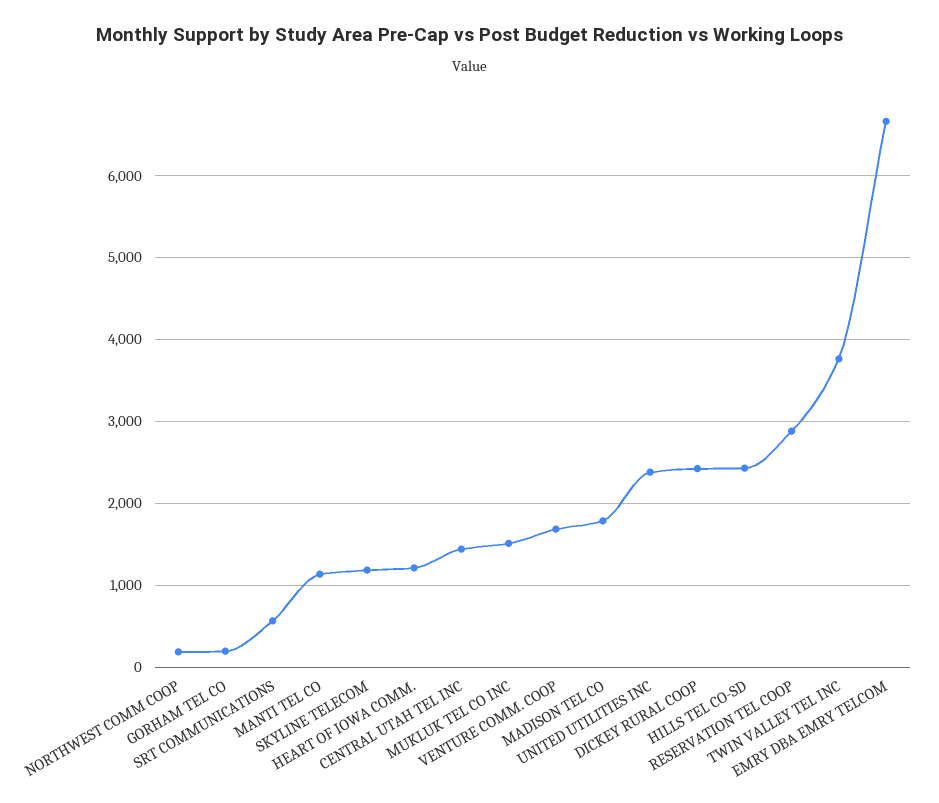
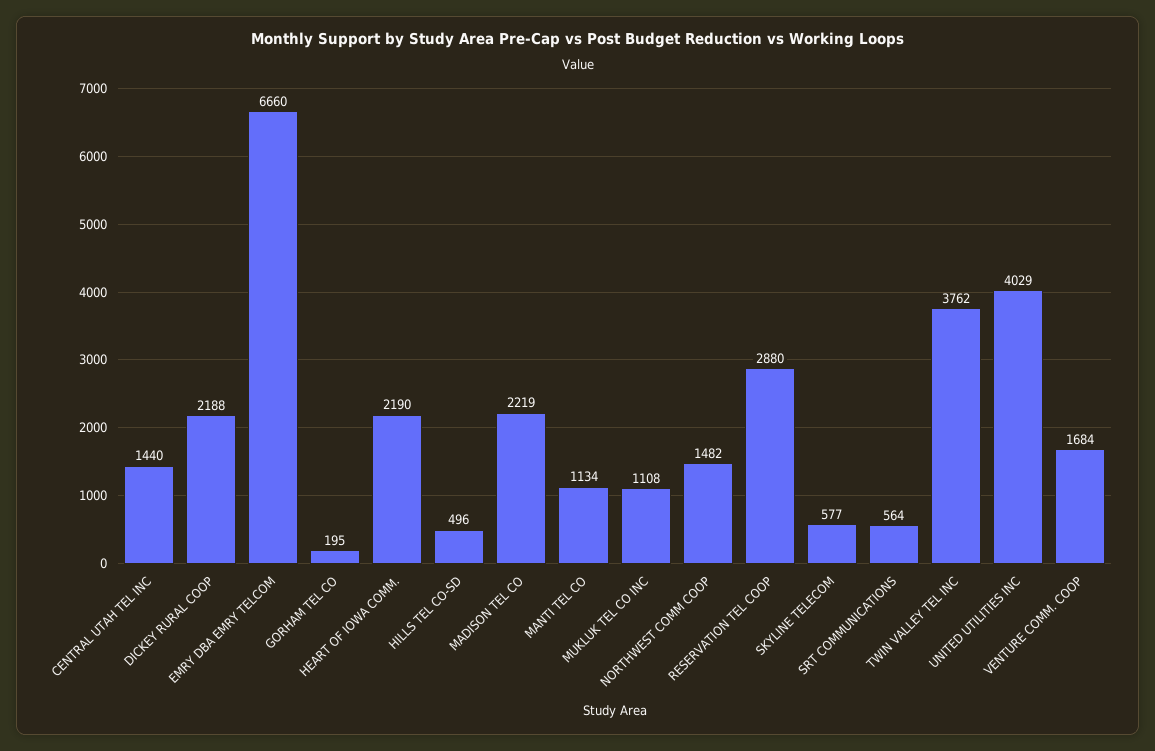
  {
-   "NORTHWEST COMM COOP": 200,
+   "NORTHWEST COMM COOP": 1482,
    "GORHAM TEL CO": 195,
    "SRT COMMUNICATIONS": 564,
    "MANTI TEL CO": 1134,
-   "SKYLINE TELECOM": 1200,
+   "SKYLINE TELECOM": 577,
-   "HEART OF IOWA COMM.": 1200,
+   "HEART OF IOWA COMM.": 2190,
    "CENTRAL UTAH TEL INC": 1440,
-   "MUKLUK TEL CO INC": 1500,
+   "MUKLUK TEL CO INC": 1108,
    "VENTURE COMM. COOP": 1684,
-   "MADISON TEL CO": 1800,
+   "MADISON TEL CO": 2219,
-   "UNITED UTILITIES INC": 2400,
+   "UNITED UTILITIES INC": 4029,
-   "DICKEY RURAL COOP": 2400,
+   "DICKEY RURAL COOP": 2188,
-   "HILLS TEL CO-SD": 2400,
+   "HILLS TEL CO-SD": 496,
    "RESERVATION TEL COOP": 2880,
    "TWIN VALLEY TEL INC": 3762,
    "EMRY DBA EMRY TELCOM": 6660
  }

